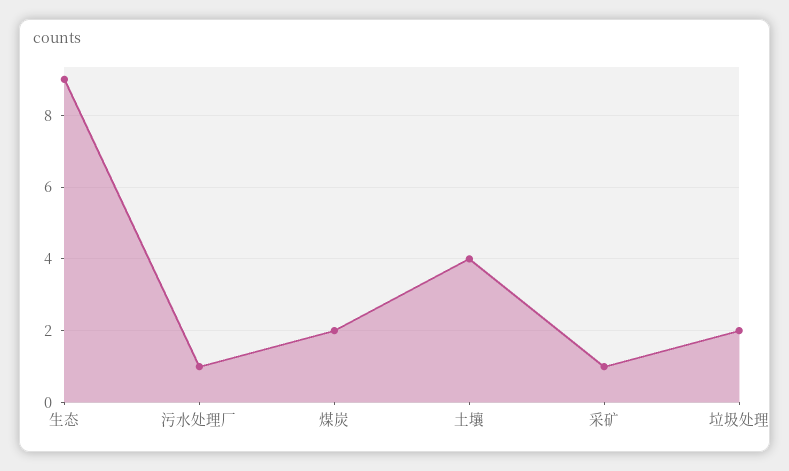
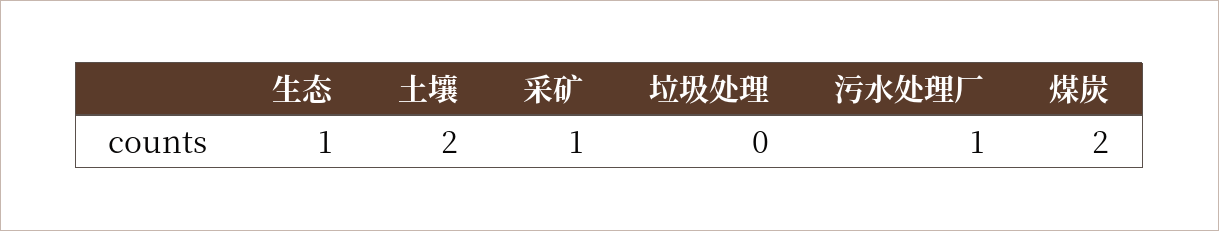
  {
-   "生态": 9,
+   "生态": 1,
    "污水处理厂": 1,
    "煤炭": 2,
-   "土壤": 4,
+   "土壤": 2,
    "采矿": 1,
-   "垃圾处理": 2
+   "垃圾处理": 0
  }

